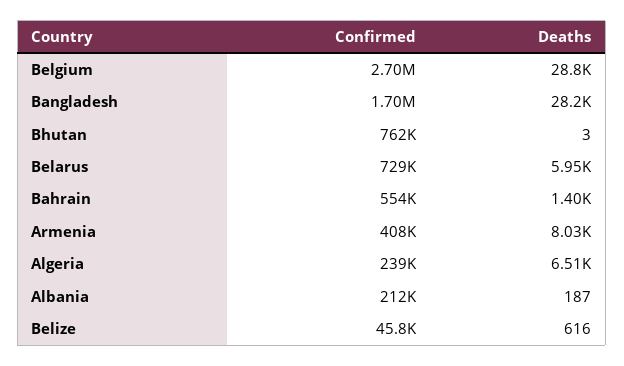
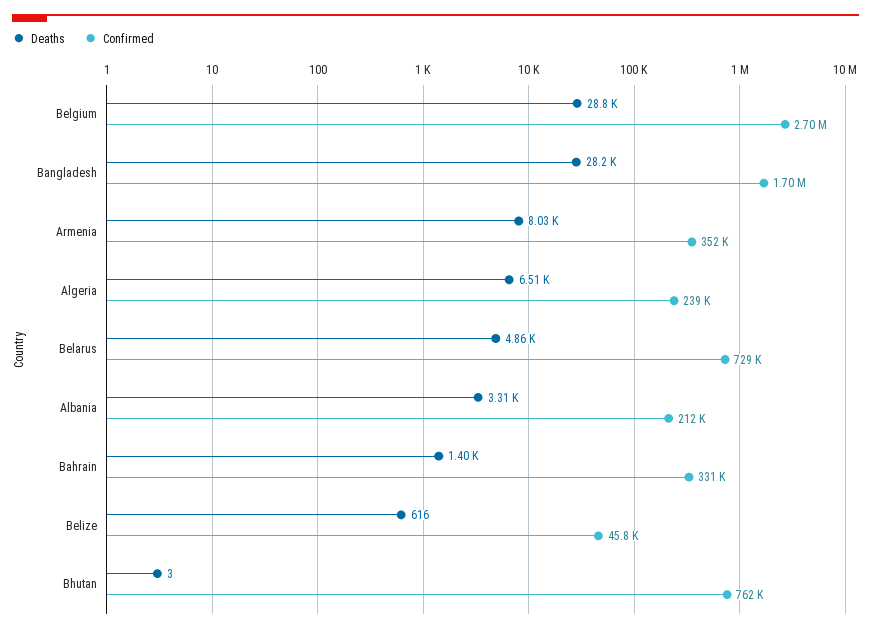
  {
    "Confirmed": {
      "Belgium": 2700000,
      "Bangladesh": 1700000,
      "Bhutan": 762000,
      "Belarus": 729000,
-     "Bahrain": 554000,
+     "Bahrain": 331000,
-     "Armenia": 408000,
+     "Armenia": 352000,
      "Algeria": 239000,
      "Albania": 212000,
      "Belize": 45800
    },
    "Deaths": {
      "Belgium": 28800,
      "Bangladesh": 28200,
      "Bhutan": 3,
-     "Belarus": 5950,
+     "Belarus": 4860,
      "Bahrain": 1400,
      "Armenia": 8030,
      "Algeria": 6510,
-     "Albania": 187,
+     "Albania": 3310,
      "Belize": 616
    }
  }

